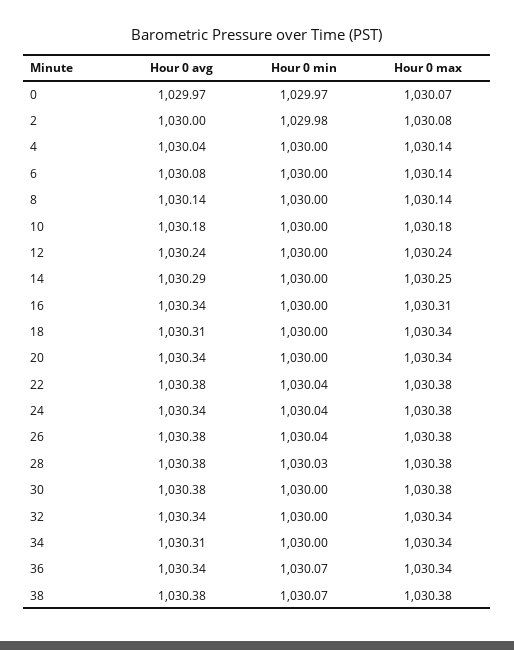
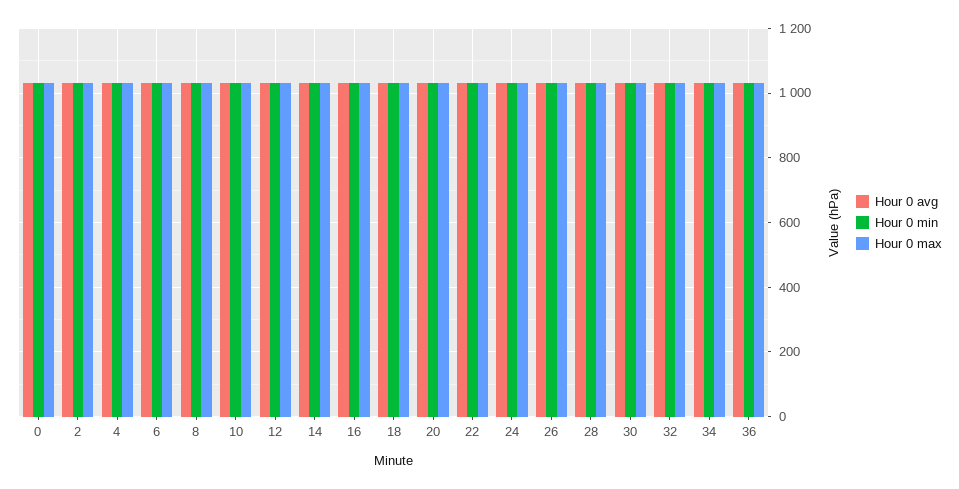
  {
    "Hour 0 avg": {
      "0": 1029.97,
      "2": 1030,
      "4": 1030.04,
      "6": 1030.08,
      "8": 1030.14,
      "10": 1030.18,
      "12": 1030.24,
      "14": 1030.29,
      "16": 1030.34,
      "18": 1030.31,
      "20": 1030.34,
      "22": 1030.38,
      "24": 1030.34,
      "26": 1030.38,
      "28": 1030.38,
      "30": 1030.38,
      "32": 1030.34,
      "34": 1030.31,
-     "36": 1030.34,
+     "36": 1030.34
-     "38": 1030.38
    },
    "Hour 0 min": {
      "0": 1029.97,
      "2": 1029.98,
      "4": 1030,
      "6": 1030,
      "8": 1030,
      "10": 1030,
      "12": 1030,
      "14": 1030,
      "16": 1030,
      "18": 1030,
      "20": 1030,
      "22": 1030.04,
      "24": 1030.04,
      "26": 1030.04,
      "28": 1030.03,
      "30": 1030,
      "32": 1030,
      "34": 1030,
-     "36": 1030.07,
+     "36": 1030.07
-     "38": 1030.07
    },
    "Hour 0 max": {
      "0": 1030.07,
      "2": 1030.08,
      "4": 1030.14,
      "6": 1030.14,
      "8": 1030.14,
      "10": 1030.18,
      "12": 1030.24,
      "14": 1030.25,
      "16": 1030.31,
      "18": 1030.34,
      "20": 1030.34,
      "22": 1030.38,
      "24": 1030.38,
      "26": 1030.38,
      "28": 1030.38,
      "30": 1030.38,
      "32": 1030.34,
      "34": 1030.34,
-     "36": 1030.34,
+     "36": 1030.34
-     "38": 1030.38
    }
  }

